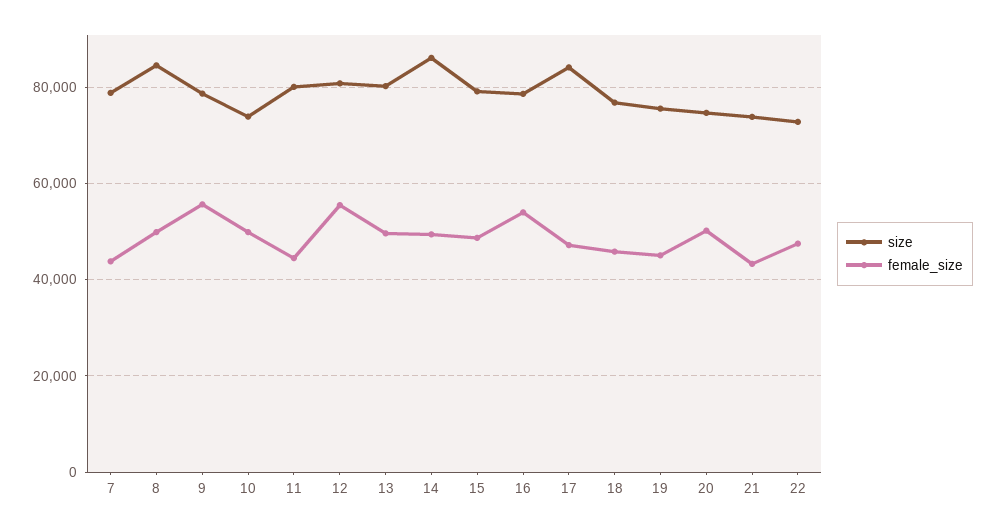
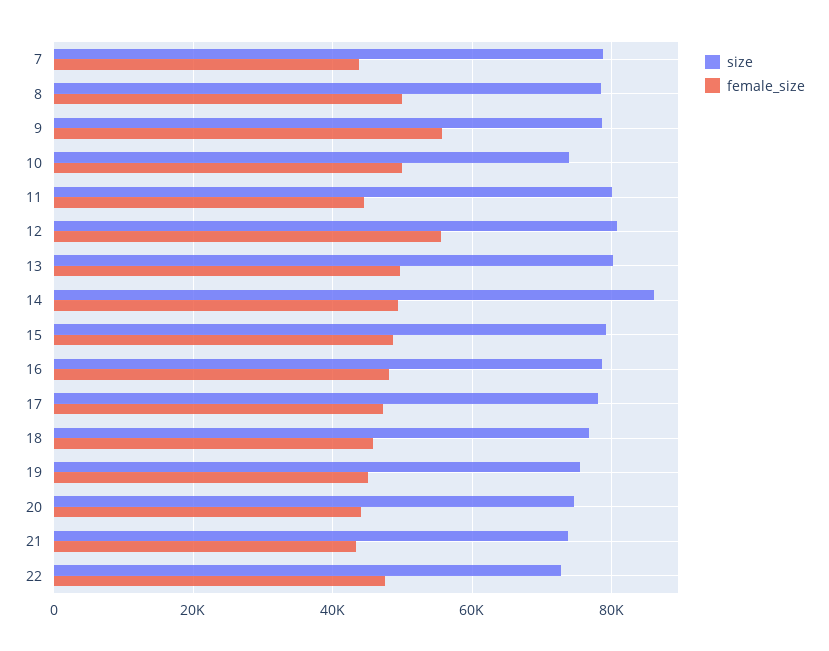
  {
    "size": {
      "7": 78000,
-     "8": 84000,
+     "8": 78000,
      "9": 78000,
      "10": 74000,
      "11": 80000,
      "12": 80000,
      "13": 80000,
      "14": 86000,
      "15": 80000,
      "16": 78000,
-     "17": 84000,
+     "17": 78000,
      "18": 76000,
      "19": 76000,
      "20": 74000,
      "21": 74000,
      "22": 72000
    },
    "female_size": {
      "7": 44000,
      "8": 50000,
      "9": 56000,
      "10": 50000,
      "11": 44000,
      "12": 56000,
      "13": 50000,
      "14": 50000,
      "15": 48000,
-     "16": 54000,
+     "16": 48000,
      "17": 48000,
      "18": 46000,
      "19": 46000,
-     "20": 50000,
+     "20": 44000,
      "21": 44000,
      "22": 48000
    }
  }

